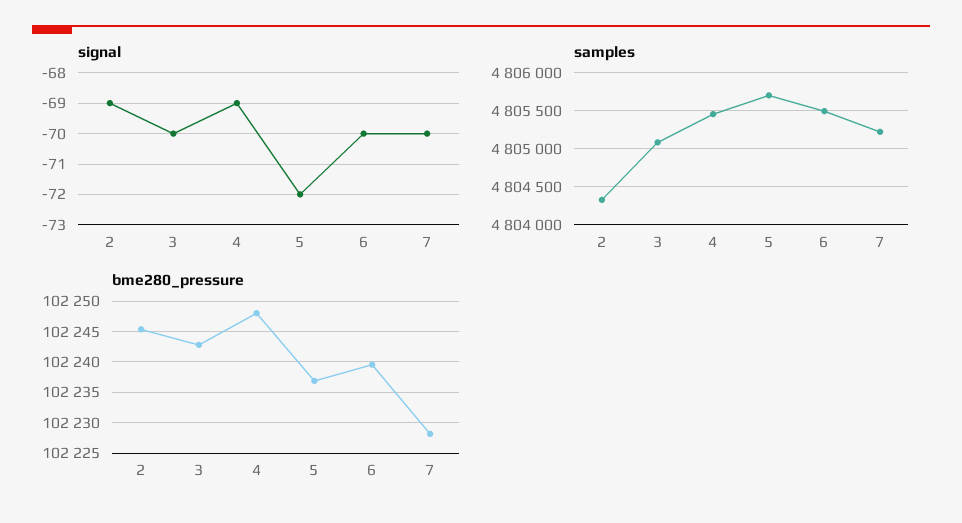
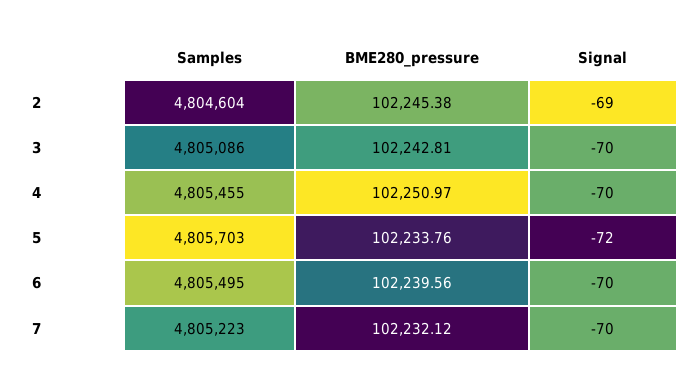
  {
    "signal": {
      "2": -69,
      "3": -70,
-     "4": -69,
+     "4": -70,
      "5": -72,
      "6": -70,
      "7": -70
    },
    "samples": {
-     "2": 4804300,
+     "2": 4804604,
      "3": 4805086,
      "4": 4805455,
      "5": 4805703,
      "6": 4805495,
      "7": 4805223
    },
    "bme280_pressure": {
      "2": 102245.38,
      "3": 102242.81,
-     "4": 102248,
+     "4": 102250.97,
-     "5": 102237,
+     "5": 102233.76,
      "6": 102239.56,
-     "7": 102228
+     "7": 102232.12
    }
  }

